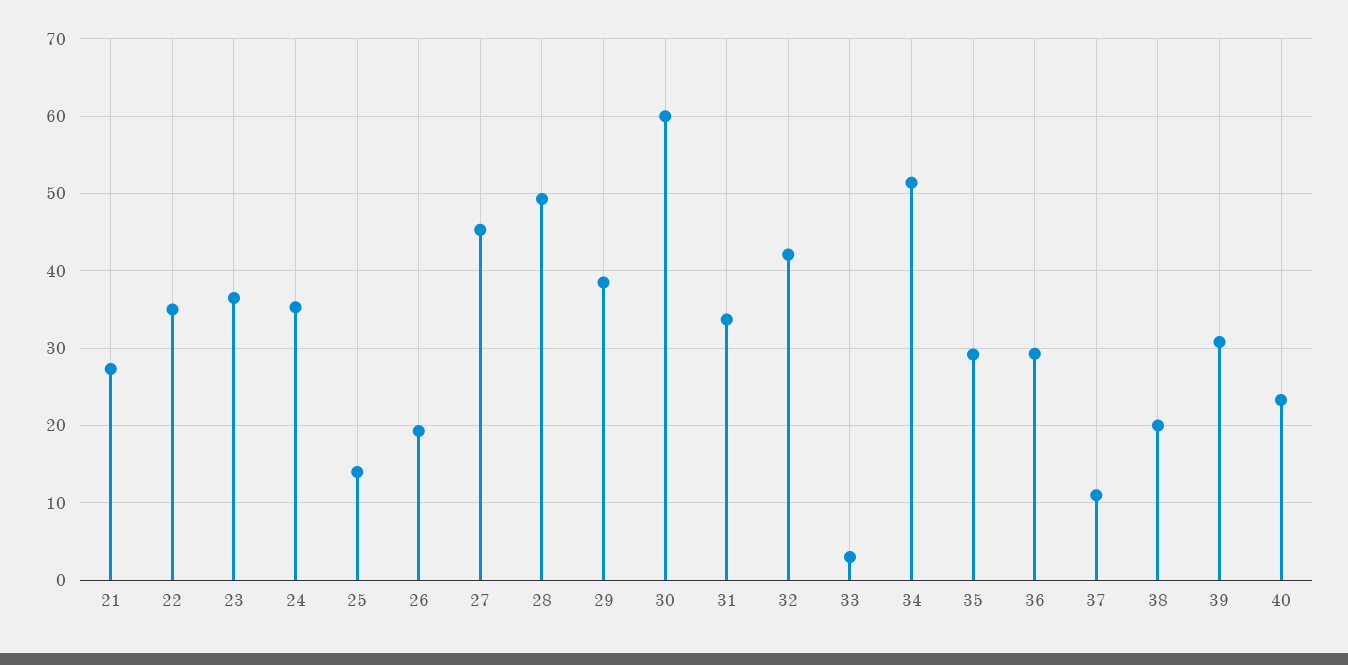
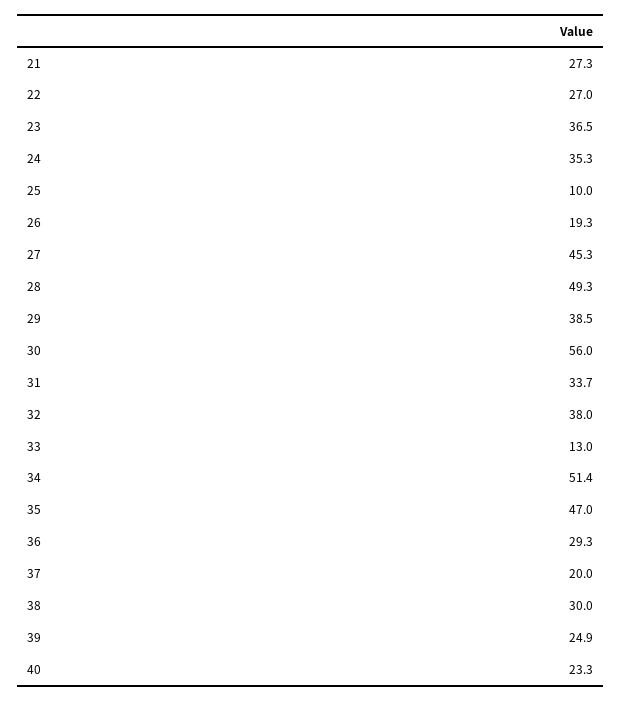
  {
    "21": 27.3,
-   "22": 35,
+   "22": 27,
    "23": 36.5,
    "24": 35.3,
-   "25": 14,
+   "25": 10,
    "26": 19.3,
    "27": 45.3,
    "28": 49.3,
    "29": 38.5,
-   "30": 60,
+   "30": 56,
    "31": 33.7,
-   "32": 42,
+   "32": 38,
-   "33": 3,
+   "33": 13,
    "34": 51.4,
-   "35": 29,
+   "35": 47,
    "36": 29.3,
-   "37": 11,
+   "37": 20,
-   "38": 20,
+   "38": 30,
-   "39": 31,
+   "39": 24.9,
    "40": 23.3
  }

